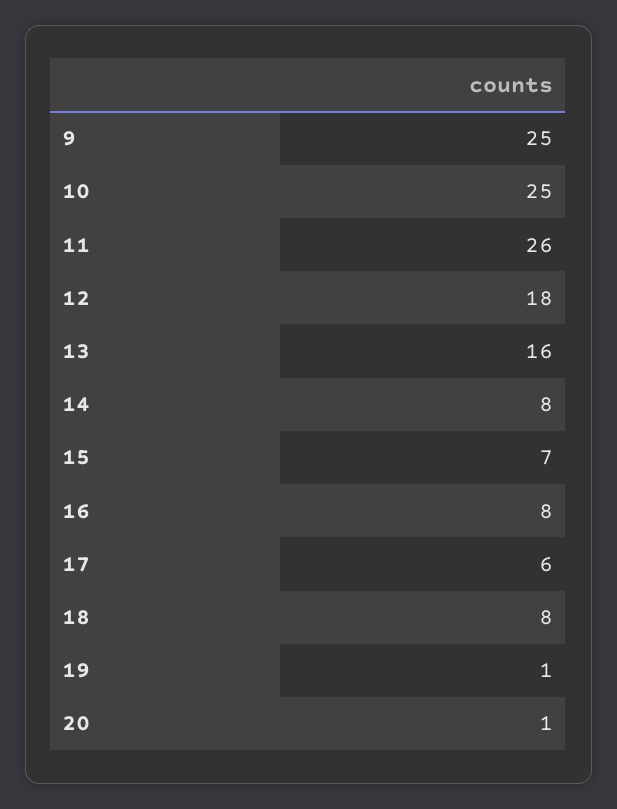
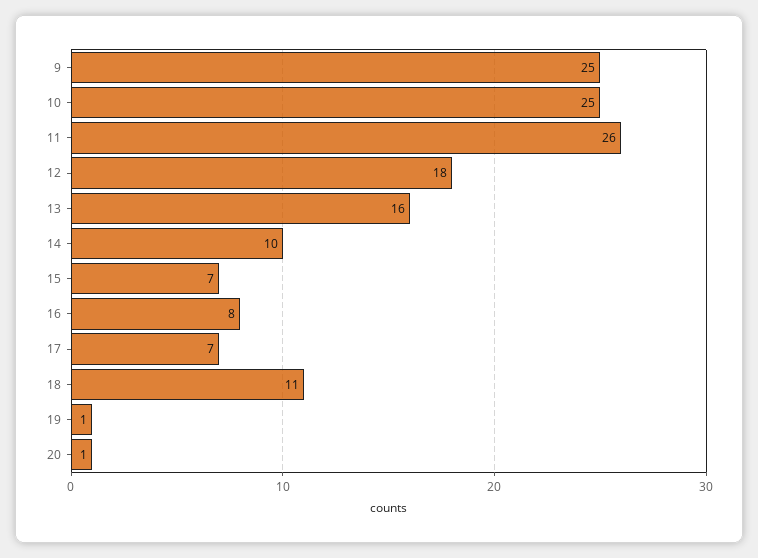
  {
    "9": 25,
    "10": 25,
    "11": 26,
    "12": 18,
    "13": 16,
-   "14": 8,
+   "14": 10,
    "15": 7,
    "16": 8,
-   "17": 6,
+   "17": 7,
-   "18": 8,
+   "18": 11,
    "19": 1,
    "20": 1
  }

